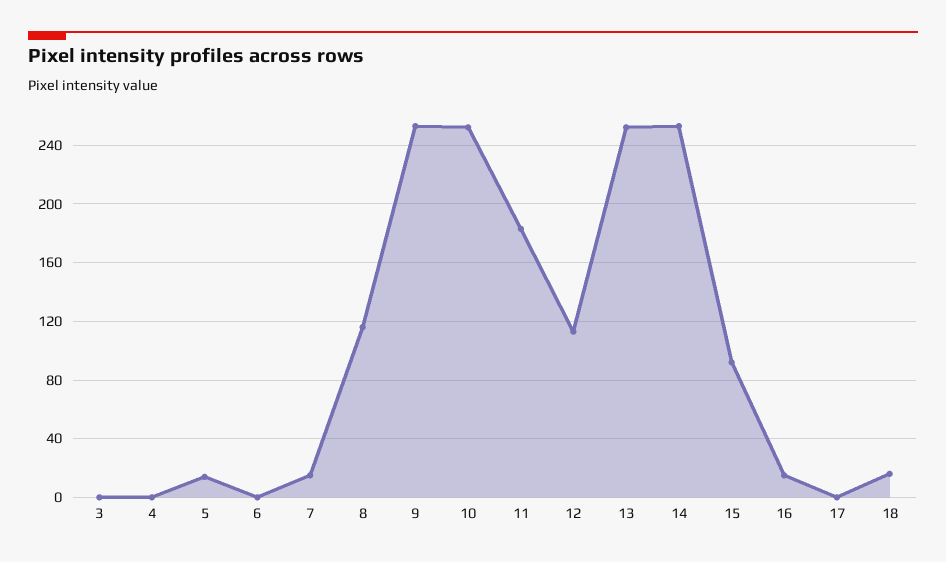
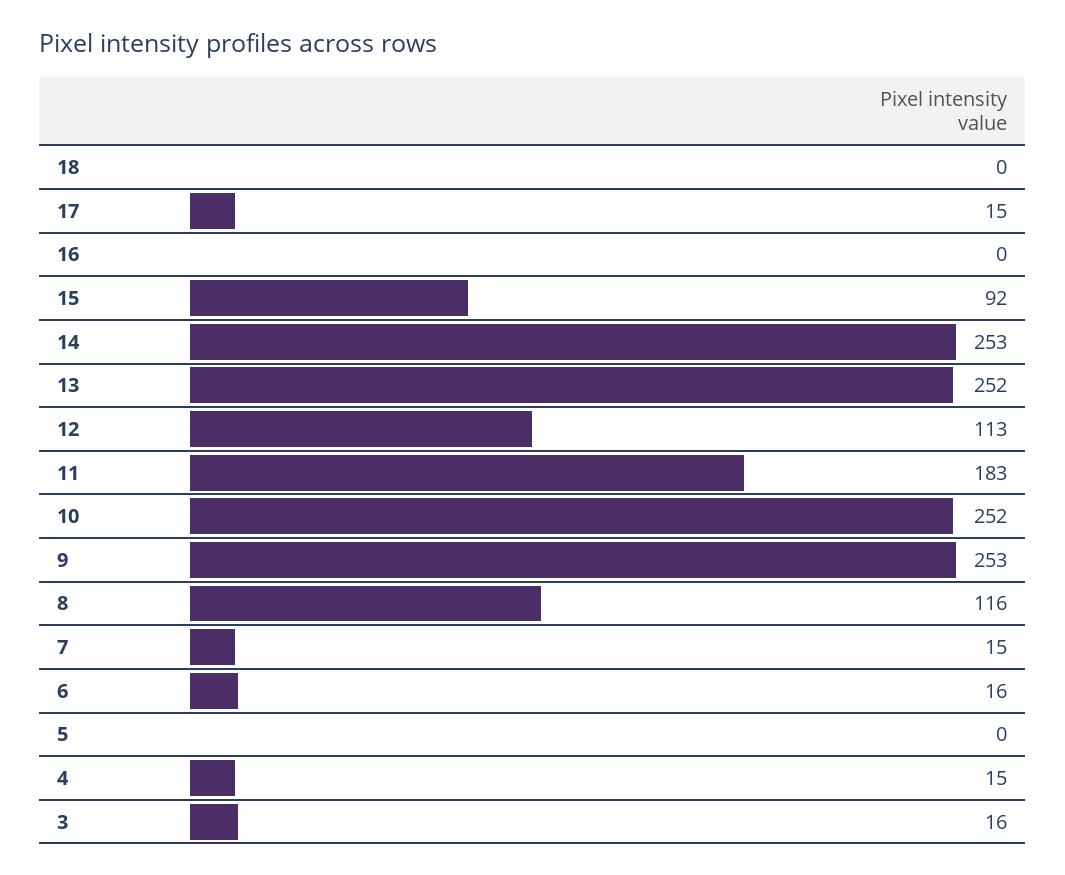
  {
-   "3": 0,
+   "3": 16,
-   "4": 0,
+   "4": 15,
-   "5": 15,
+   "5": 0,
-   "6": 0,
+   "6": 16,
    "7": 15,
    "8": 116,
    "9": 253,
    "10": 252,
    "11": 183,
    "12": 113,
    "13": 252,
    "14": 253,
    "15": 92,
-   "16": 15,
+   "16": 0,
-   "17": 0,
+   "17": 15,
-   "18": 15
+   "18": 0
  }

